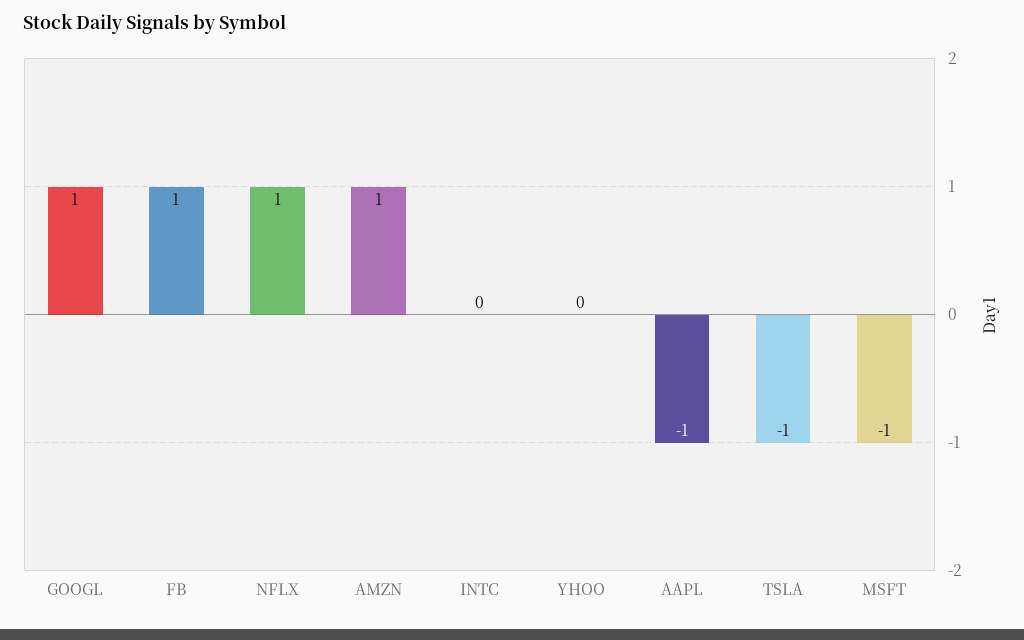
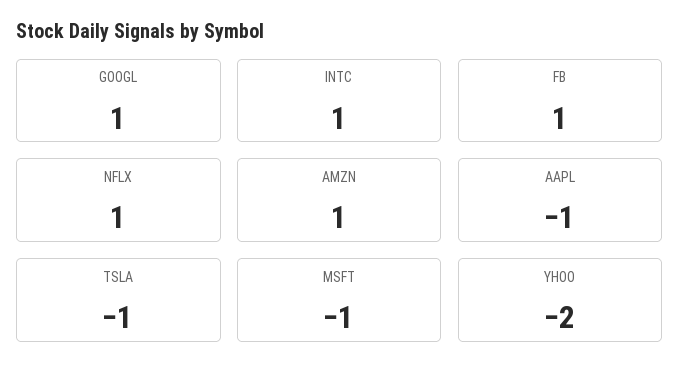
  {
    "GOOGL": 1,
    "FB": 1,
    "NFLX": 1,
    "AMZN": 1,
-   "INTC": 0,
+   "INTC": 1,
-   "YHOO": 0,
+   "YHOO": -2,
    "AAPL": -1,
    "TSLA": -1,
    "MSFT": -1
  }

